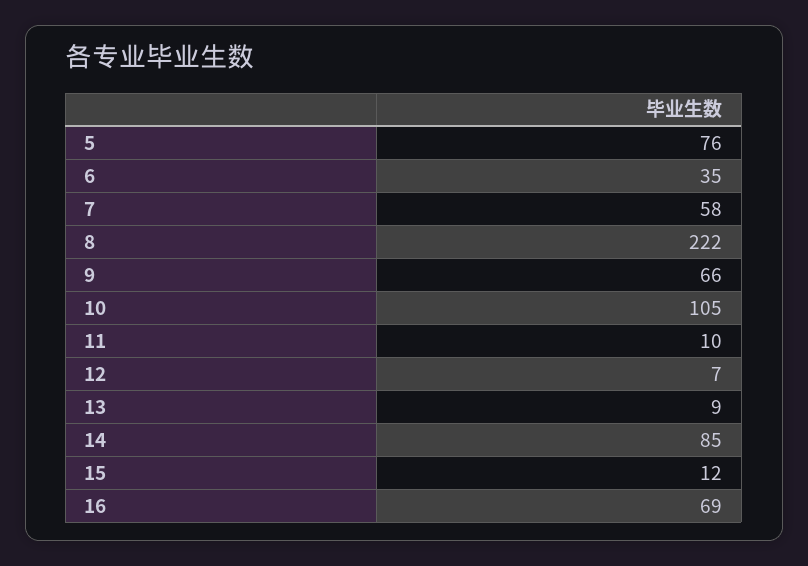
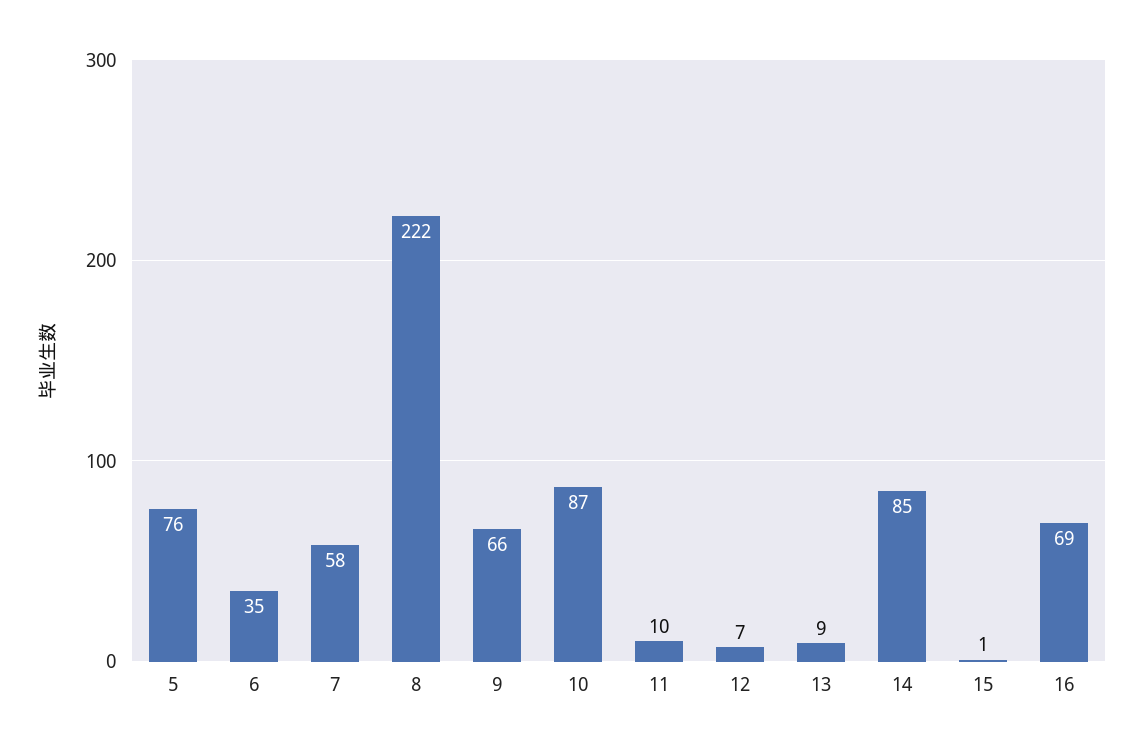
  {
    "5": 76,
    "6": 35,
    "7": 58,
    "8": 222,
    "9": 66,
-   "10": 105,
+   "10": 87,
    "11": 10,
    "12": 7,
    "13": 9,
    "14": 85,
-   "15": 12,
+   "15": 1,
    "16": 69
  }

